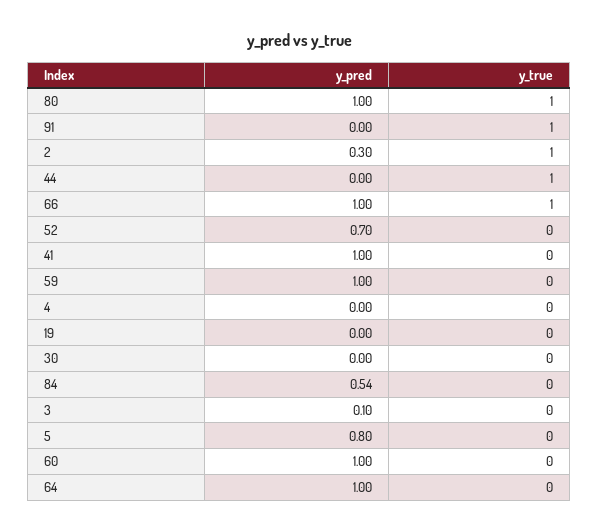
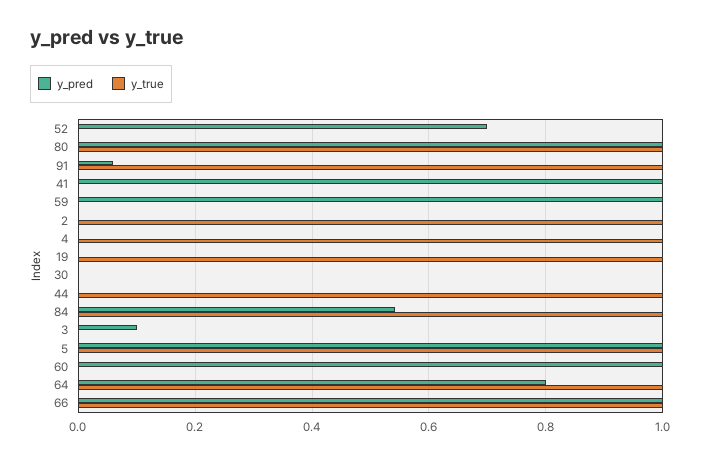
  {
    "y_pred": {
      "80": 1,
-     "91": 0,
+     "91": 0.06,
-     "2": 0.3,
+     "2": 0,
      "44": 0,
      "66": 1,
      "52": 0.7,
      "41": 1,
      "59": 1,
      "4": 0,
      "19": 0,
      "30": 0,
      "84": 0.54,
      "3": 0.1,
-     "5": 0.8,
+     "5": 1,
      "60": 1,
-     "64": 1
+     "64": 0.8
    },
    "y_true": {
      "80": 1,
      "91": 1,
      "2": 1,
      "44": 1,
      "66": 1,
      "52": 0,
      "41": 0,
      "59": 0,
-     "4": 0,
+     "4": 1,
-     "19": 0,
+     "19": 1,
      "30": 0,
-     "84": 0,
+     "84": 1,
      "3": 0,
-     "5": 0,
+     "5": 1,
      "60": 0,
-     "64": 0
+     "64": 1
    }
  }

